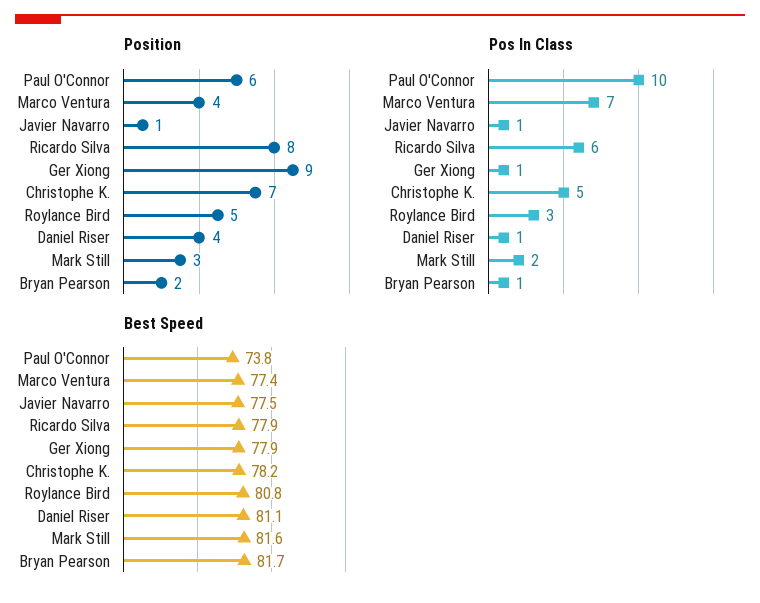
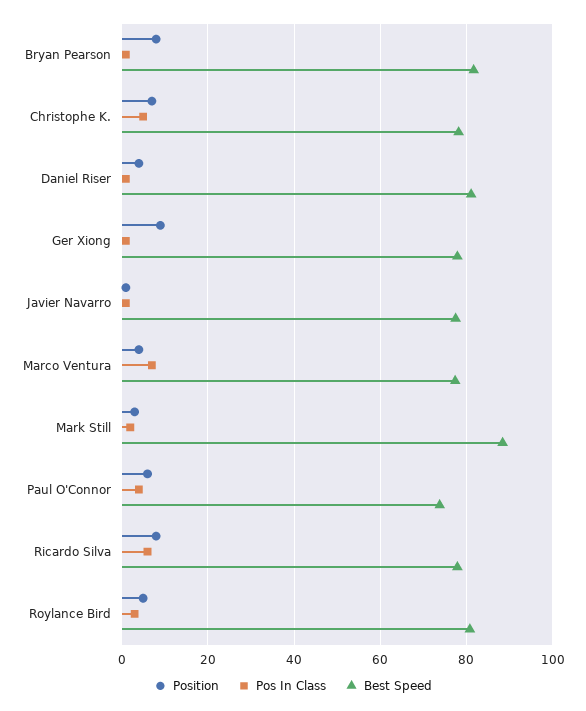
  {
    "Position": {
      "Paul O'Connor": 6,
      "Marco Ventura": 4,
      "Javier Navarro": 1,
      "Ricardo Silva": 8,
      "Ger Xiong": 9,
      "Christophe K.": 7,
      "Roylance Bird": 5,
      "Daniel Riser": 4,
      "Mark Still": 3,
-     "Bryan Pearson": 2
+     "Bryan Pearson": 8
    },
    "Pos In Class": {
-     "Paul O'Connor": 10,
+     "Paul O'Connor": 4,
      "Marco Ventura": 7,
      "Javier Navarro": 1,
      "Ricardo Silva": 6,
      "Ger Xiong": 1,
      "Christophe K.": 5,
      "Roylance Bird": 3,
      "Daniel Riser": 1,
      "Mark Still": 2,
      "Bryan Pearson": 1
    },
    "Best Speed": {
      "Paul O'Connor": 73.8,
      "Marco Ventura": 77.4,
      "Javier Navarro": 77.5,
      "Ricardo Silva": 77.9,
      "Ger Xiong": 77.9,
      "Christophe K.": 78.2,
      "Roylance Bird": 80.8,
      "Daniel Riser": 81.1,
-     "Mark Still": 81.6,
+     "Mark Still": 88,
      "Bryan Pearson": 81.7
    }
  }

